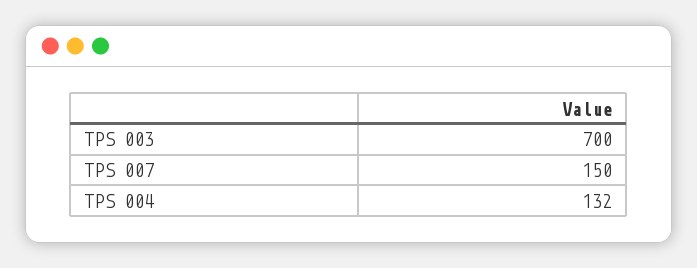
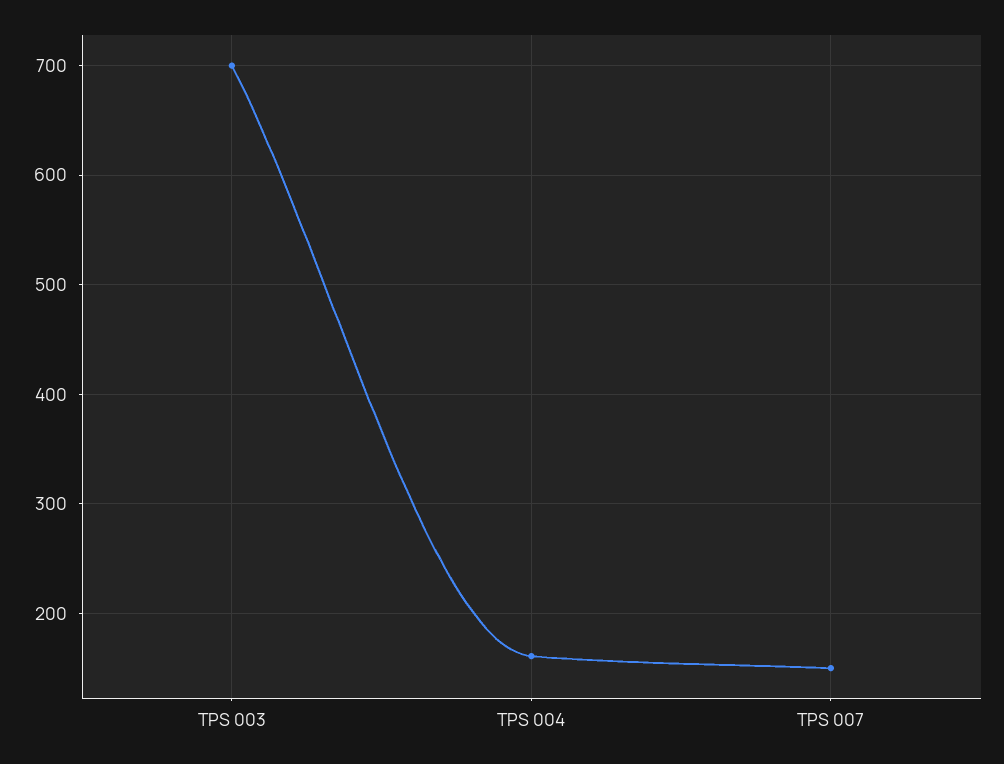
  {
    "TPS 003": 700,
    "TPS 007": 150,
-   "TPS 004": 132
+   "TPS 004": 160
  }

